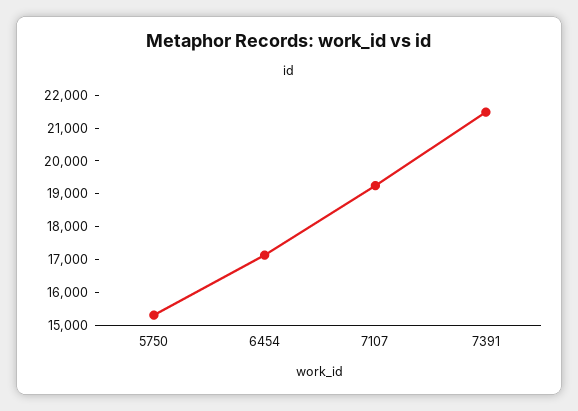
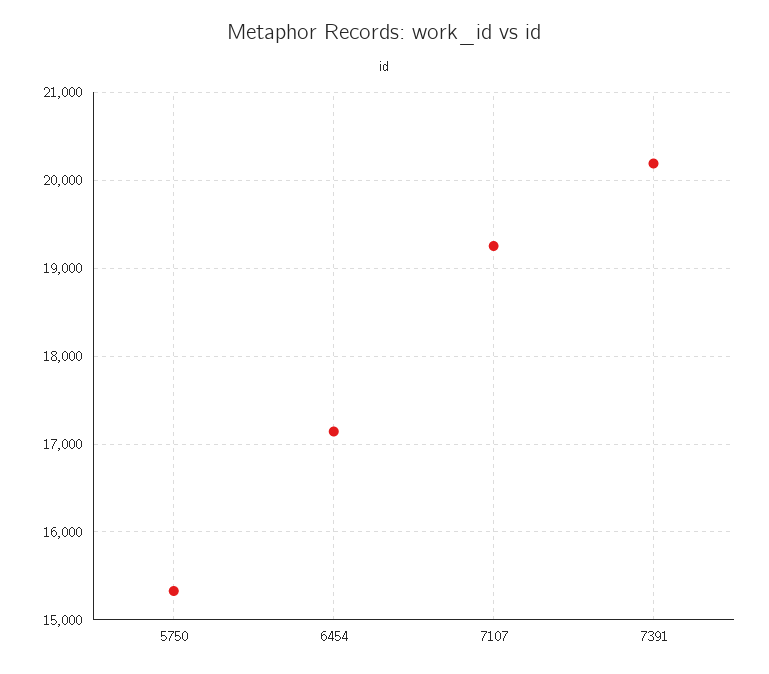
  {
    "5750": 15300,
    "6454": 17100,
    "7107": 19300,
-   "7391": 21500
+   "7391": 20200
  }

